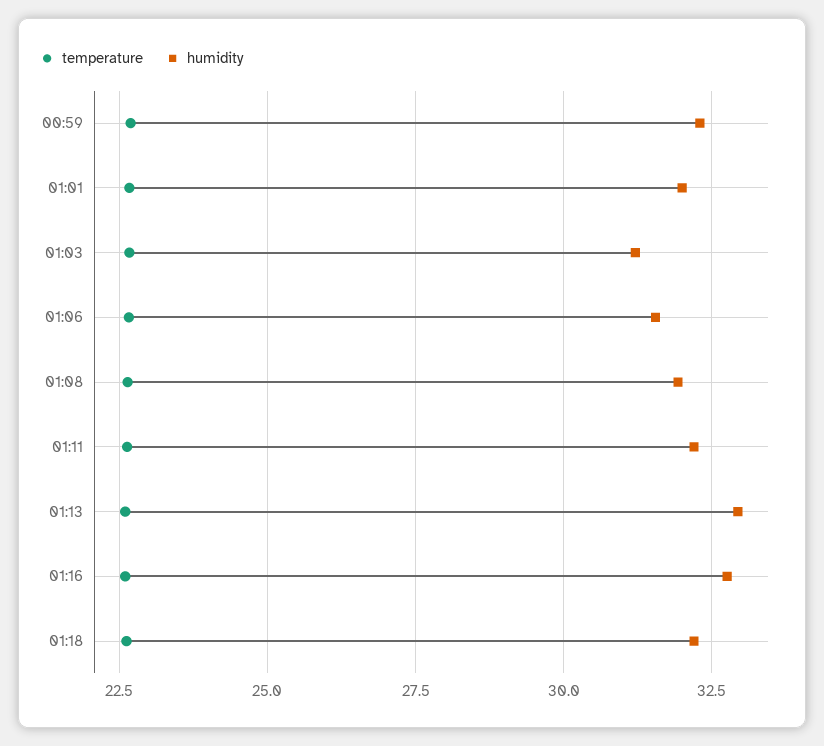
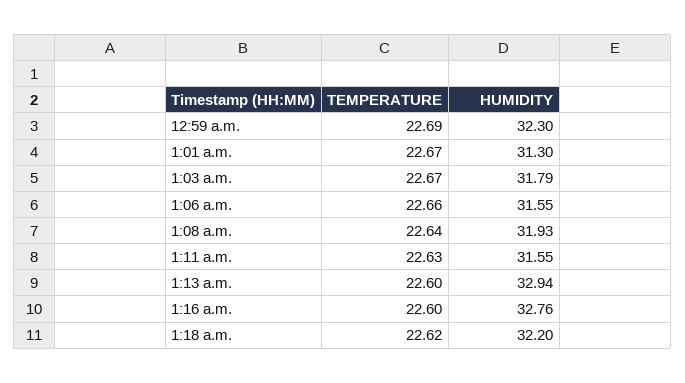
  {
    "temperature": {
      "00:59": 22.69,
      "01:01": 22.67,
      "01:03": 22.67,
      "01:06": 22.66,
      "01:08": 22.64,
      "01:11": 22.63,
      "01:13": 22.6,
      "01:16": 22.6,
      "01:18": 22.62
    },
    "humidity": {
      "00:59": 32.3,
-     "01:01": 32,
+     "01:01": 31.3,
-     "01:03": 31.25,
+     "01:03": 31.79,
      "01:06": 31.55,
      "01:08": 31.93,
-     "01:11": 32.25,
+     "01:11": 31.55,
      "01:13": 32.94,
      "01:16": 32.76,
      "01:18": 32.2
    }
  }

